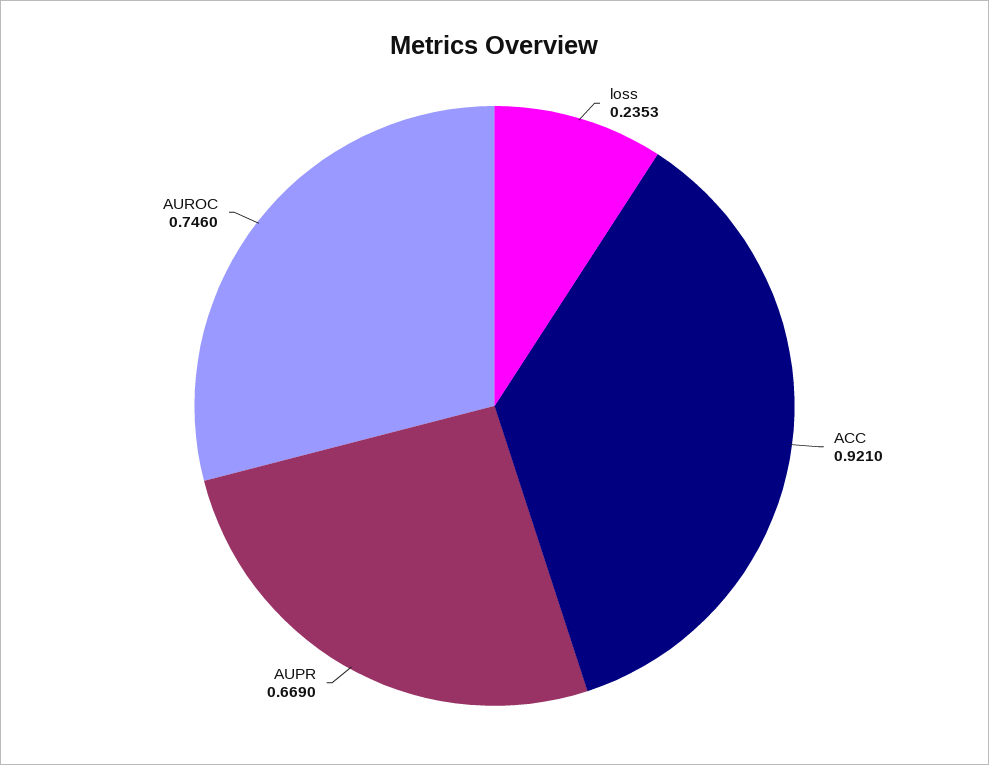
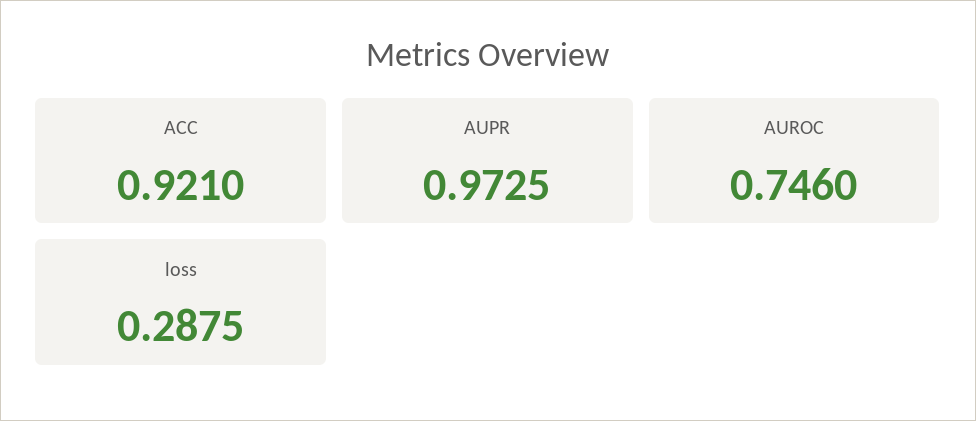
  {
-   "loss": 0.2353,
+   "loss": 0.2875,
    "ACC": 0.921,
-   "AUPR": 0.669,
+   "AUPR": 0.9725,
    "AUROC": 0.746
  }

